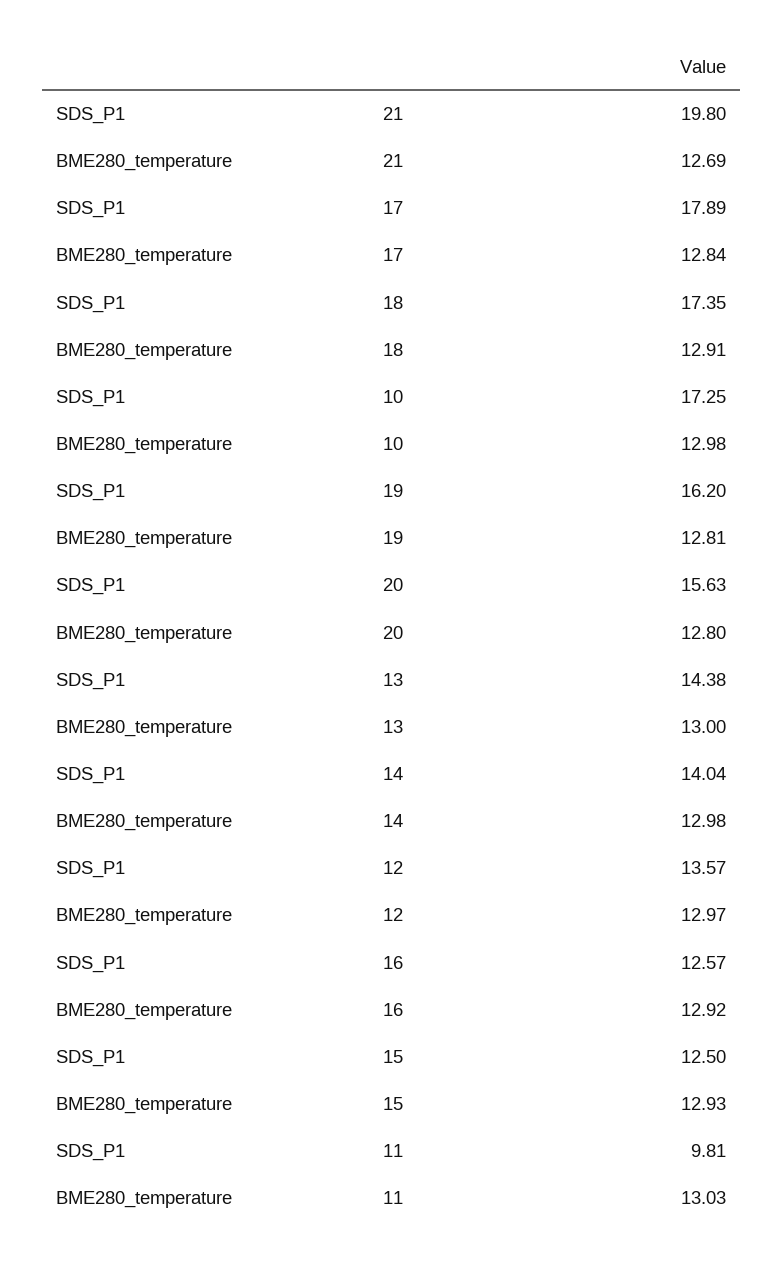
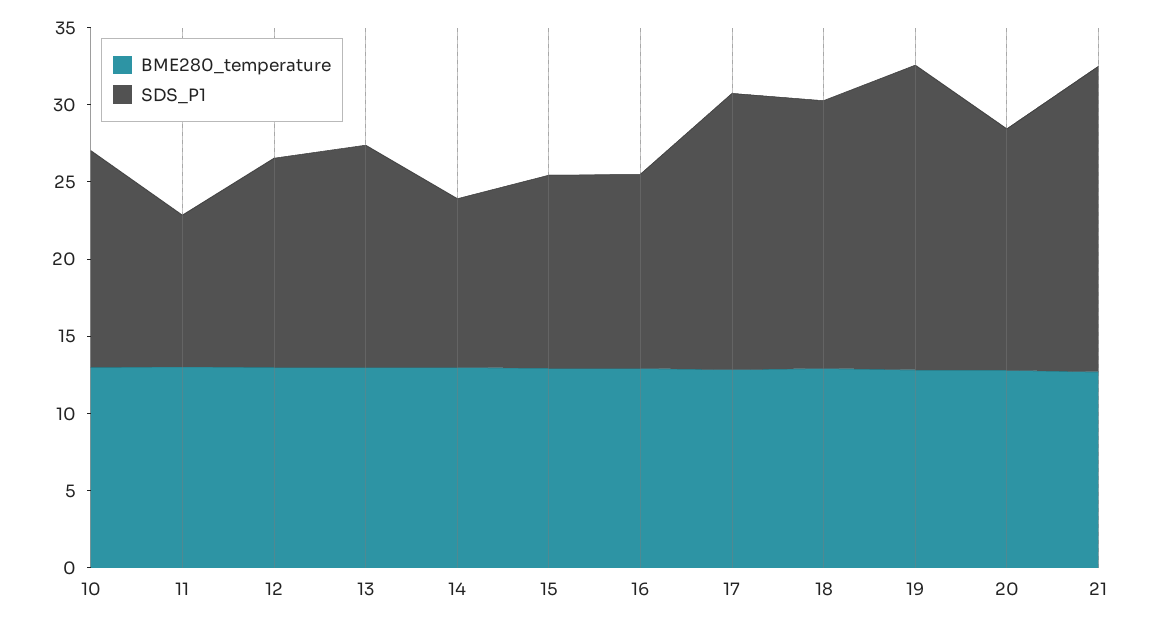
  {
    "SDS_P1": {
      "21": 19.8,
      "17": 17.89,
      "18": 17.35,
-     "10": 17.25,
+     "10": 14,
-     "19": 16.2,
+     "19": 20,
      "20": 15.63,
      "13": 14.38,
-     "14": 14.04,
+     "14": 11,
      "12": 13.57,
      "16": 12.57,
      "15": 12.5,
      "11": 9.81
    },
    "BME280_temperature": {
      "21": 12.69,
      "17": 12.84,
      "18": 12.91,
      "10": 12.98,
      "19": 12.81,
      "20": 12.8,
      "13": 13,
      "14": 12.98,
      "12": 12.97,
      "16": 12.92,
      "15": 12.93,
      "11": 13.03
    }
  }

